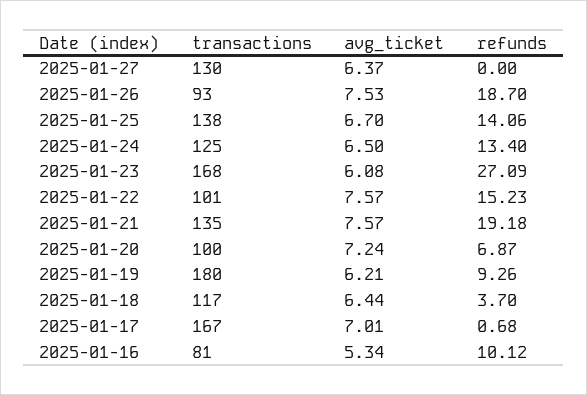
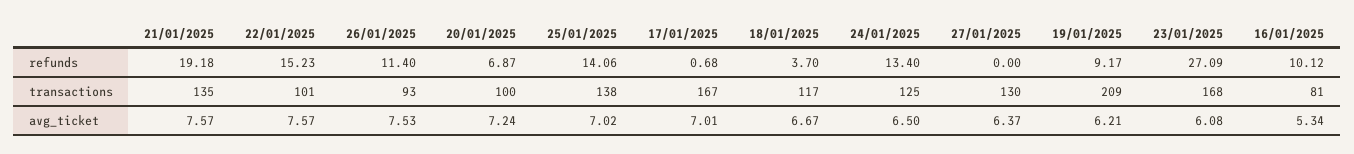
  {
    "transactions": {
      "2025-01-27": 130,
      "2025-01-26": 93,
      "2025-01-25": 138,
      "2025-01-24": 125,
      "2025-01-23": 168,
      "2025-01-22": 101,
      "2025-01-21": 135,
      "2025-01-20": 100,
-     "2025-01-19": 180,
+     "2025-01-19": 209,
      "2025-01-18": 117,
      "2025-01-17": 167,
      "2025-01-16": 81
    },
    "avg_ticket": {
      "2025-01-27": 6.37,
      "2025-01-26": 7.53,
-     "2025-01-25": 6.7,
+     "2025-01-25": 7.02,
      "2025-01-24": 6.5,
      "2025-01-23": 6.08,
      "2025-01-22": 7.57,
      "2025-01-21": 7.57,
      "2025-01-20": 7.24,
      "2025-01-19": 6.21,
-     "2025-01-18": 6.44,
+     "2025-01-18": 6.67,
      "2025-01-17": 7.01,
      "2025-01-16": 5.34
    },
    "refunds": {
      "2025-01-27": 0,
-     "2025-01-26": 18.7,
+     "2025-01-26": 11.4,
      "2025-01-25": 14.06,
      "2025-01-24": 13.4,
      "2025-01-23": 27.09,
      "2025-01-22": 15.23,
      "2025-01-21": 19.18,
      "2025-01-20": 6.87,
-     "2025-01-19": 9.26,
+     "2025-01-19": 9.17,
      "2025-01-18": 3.7,
      "2025-01-17": 0.68,
      "2025-01-16": 10.12
    }
  }

